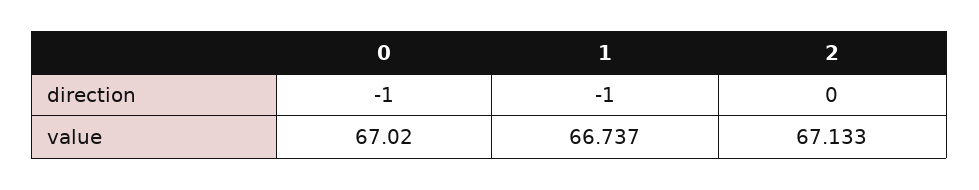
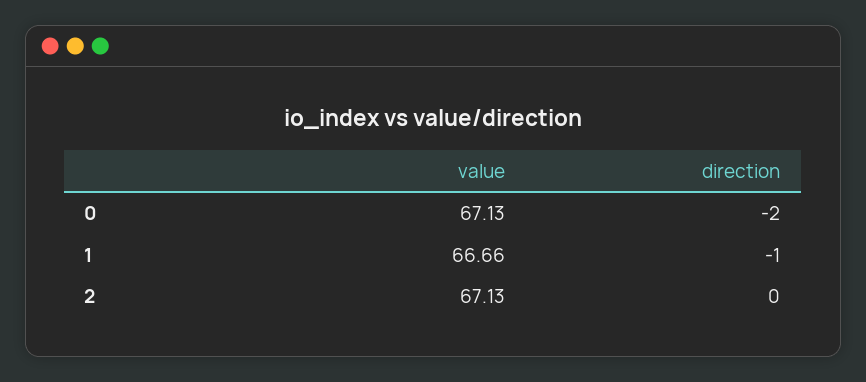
  {
    "0": {
-     "direction": -1,
+     "direction": -2,
-     "value": 67.02
+     "value": 67.13
    },
    "1": {
      "direction": -1,
-     "value": 66.737
+     "value": 66.66
    },
    "2": {
      "direction": 0,
      "value": 67.133
    }
  }

